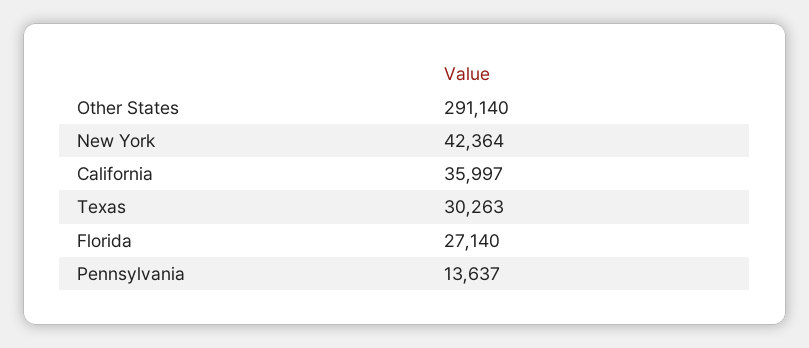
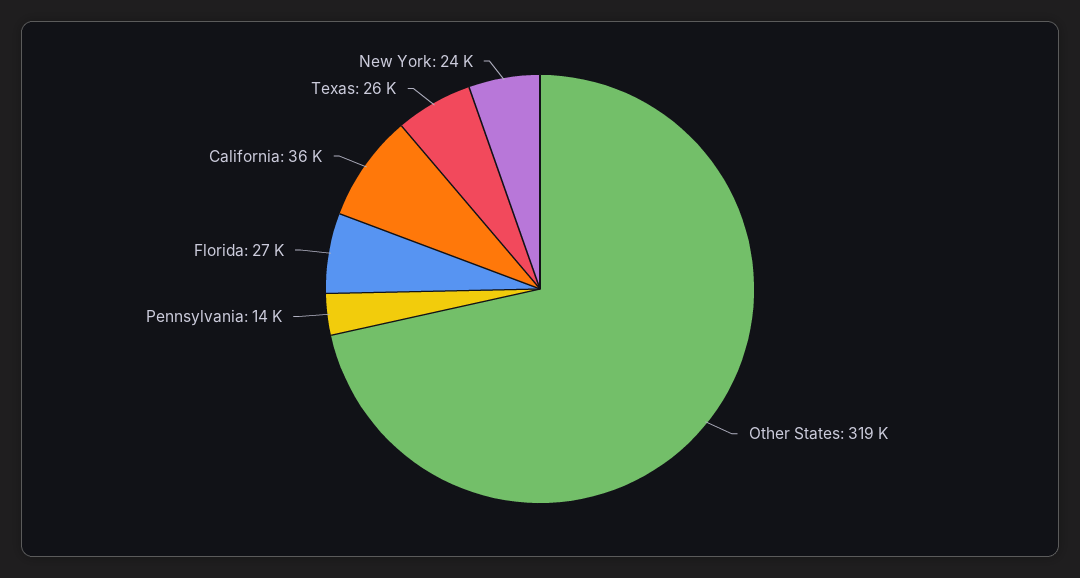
  {
-   "Other States": 291140,
+   "Other States": 319000,
-   "New York": 42364,
+   "New York": 24000,
    "California": 35997,
-   "Texas": 30263,
+   "Texas": 26000,
    "Florida": 27140,
    "Pennsylvania": 13637
  }

